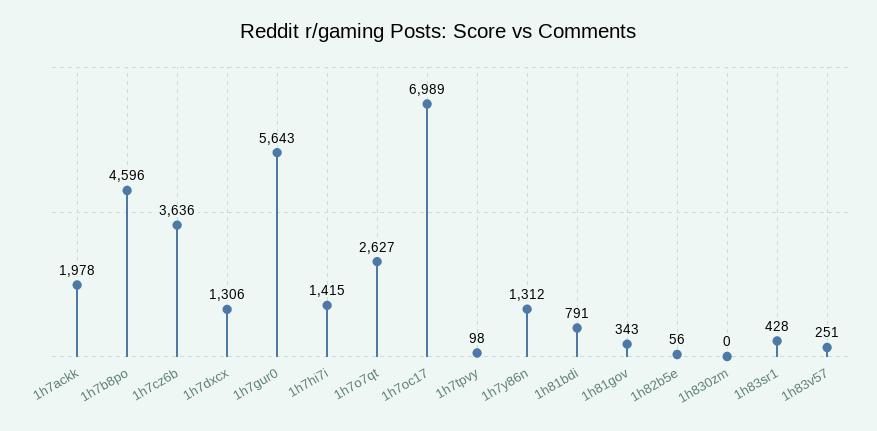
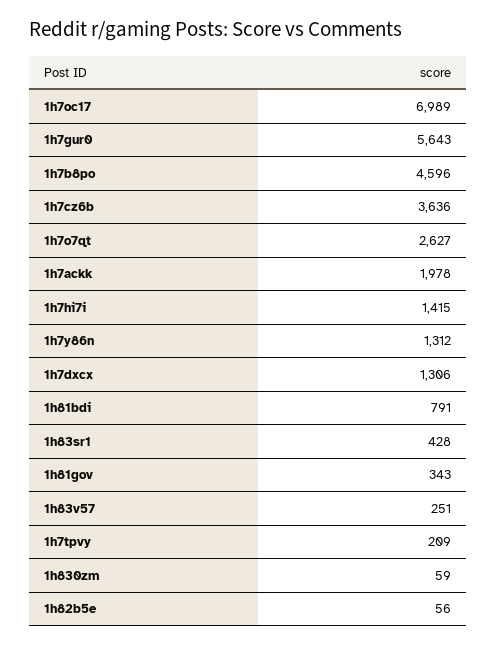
  {
    "1h7ackk": 1978,
    "1h7b8po": 4596,
    "1h7cz6b": 3636,
    "1h7dxcx": 1306,
    "1h7gur0": 5643,
    "1h7hi7i": 1415,
    "1h7o7qt": 2627,
    "1h7oc17": 6989,
-   "1h7tpvy": 98,
+   "1h7tpvy": 209,
    "1h7y86n": 1312,
    "1h81bdi": 791,
    "1h81gov": 343,
    "1h82b5e": 56,
-   "1h830zm": 0,
+   "1h830zm": 59,
    "1h83sr1": 428,
    "1h83v57": 251
  }

